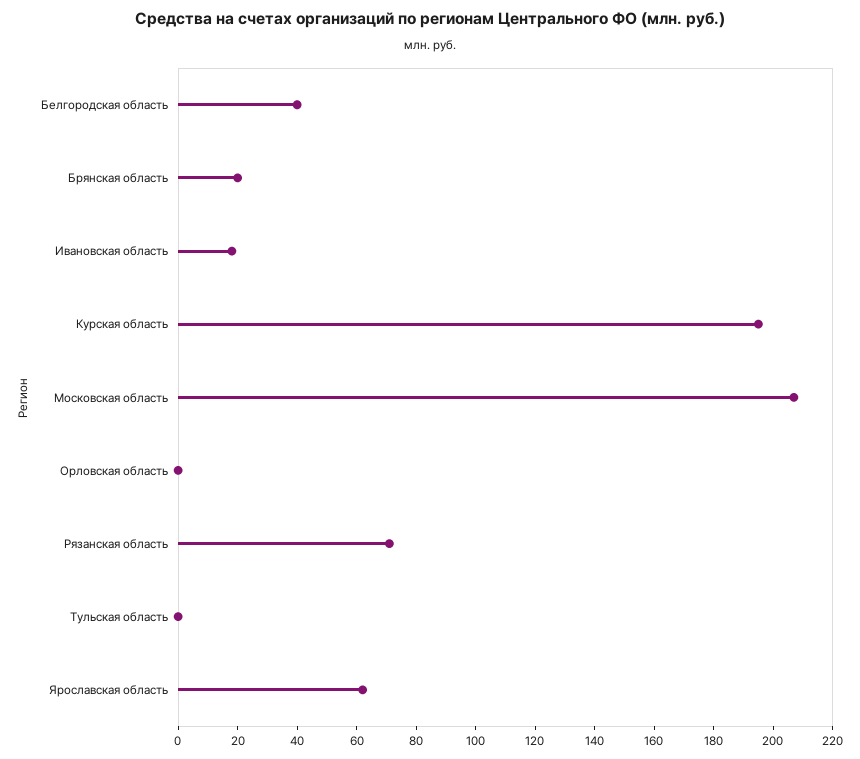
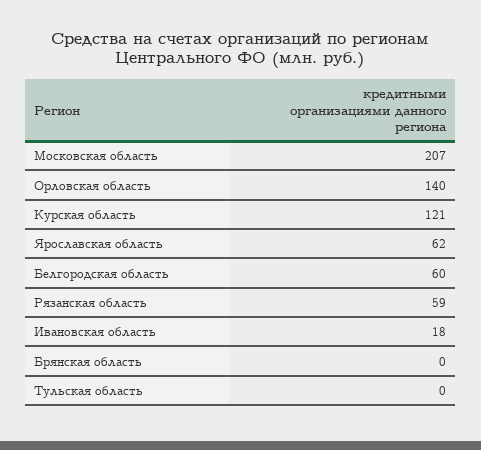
  {
-   "Белгородская область": 40,
+   "Белгородская область": 60,
-   "Брянская область": 20,
+   "Брянская область": 0,
    "Ивановская область": 18,
-   "Курская область": 195,
+   "Курская область": 121,
    "Московская область": 207,
-   "Орловская область": 0,
+   "Орловская область": 140,
-   "Рязанская область": 70,
+   "Рязанская область": 59,
    "Тульская область": 0,
    "Ярославская область": 62
  }

